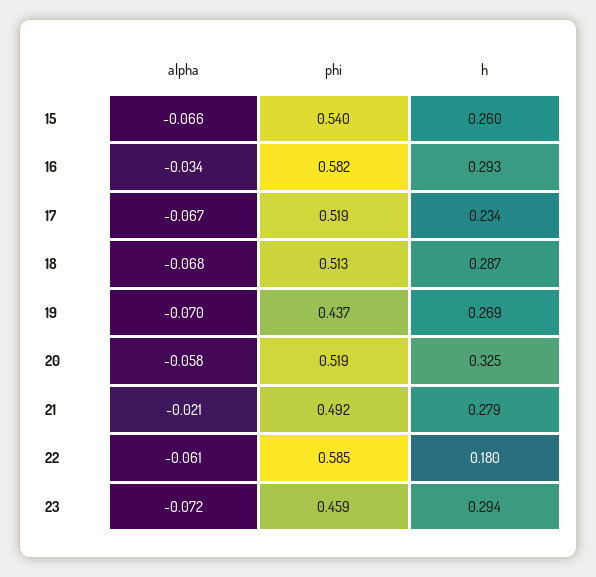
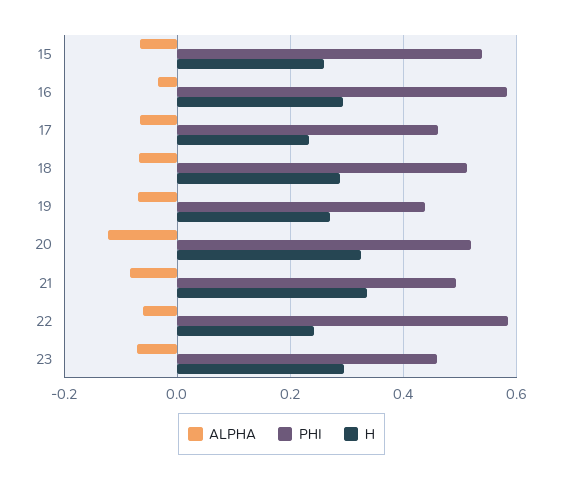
  {
    "alpha": {
      "15": -0.066,
      "16": -0.034,
      "17": -0.067,
      "18": -0.068,
      "19": -0.07,
-     "20": -0.058,
+     "20": -0.12,
-     "21": -0.021,
+     "21": -0.08,
      "22": -0.061,
      "23": -0.072
    },
    "phi": {
      "15": 0.54,
      "16": 0.582,
-     "17": 0.519,
+     "17": 0.46,
      "18": 0.513,
      "19": 0.437,
      "20": 0.519,
      "21": 0.492,
      "22": 0.585,
      "23": 0.459
    },
    "h": {
      "15": 0.26,
      "16": 0.293,
      "17": 0.234,
      "18": 0.287,
      "19": 0.269,
      "20": 0.325,
-     "21": 0.279,
+     "21": 0.34,
-     "22": 0.18,
+     "22": 0.24,
      "23": 0.294
    }
  }

